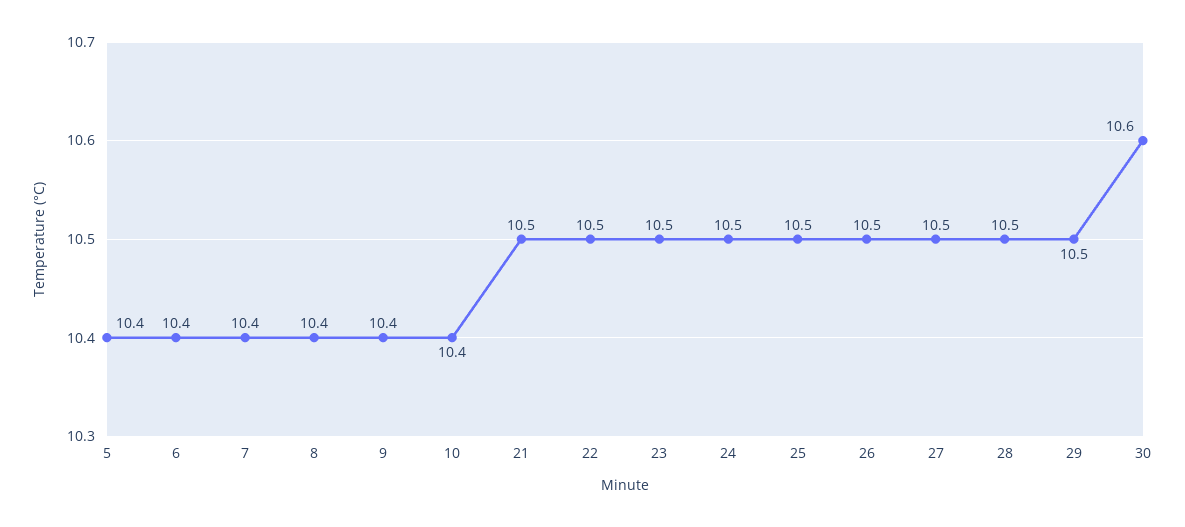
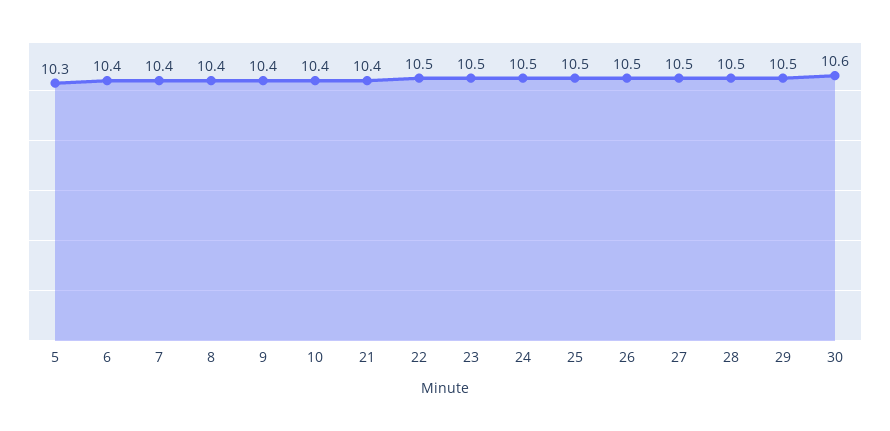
  {
-   "5": 10.4,
+   "5": 10.3,
    "6": 10.4,
    "7": 10.4,
    "8": 10.4,
    "9": 10.4,
    "10": 10.4,
-   "21": 10.5,
+   "21": 10.4,
    "22": 10.5,
    "23": 10.5,
    "24": 10.5,
    "25": 10.5,
    "26": 10.5,
    "27": 10.5,
    "28": 10.5,
    "29": 10.5,
    "30": 10.6
  }

